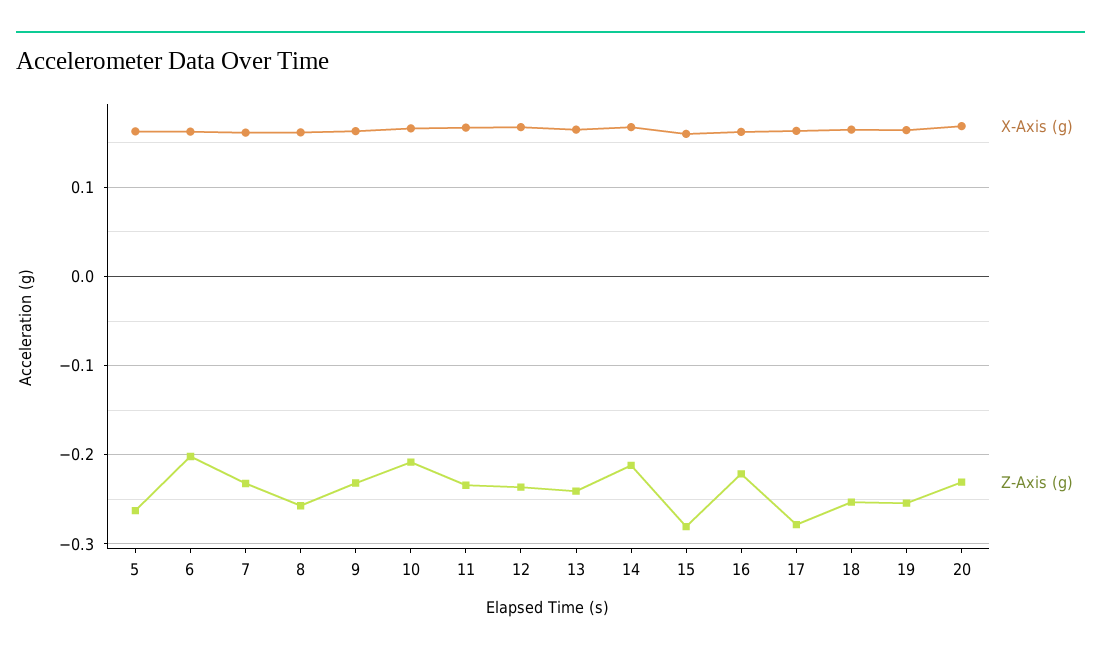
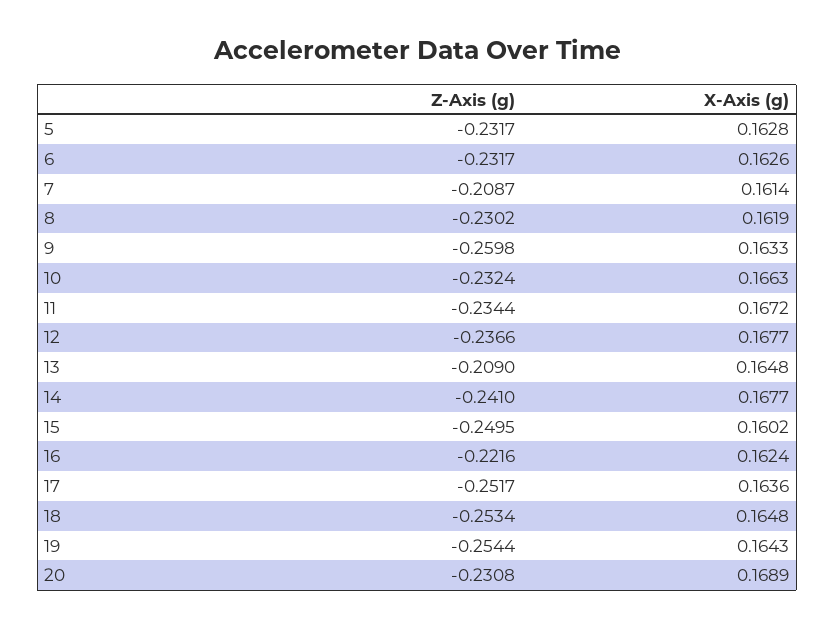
  {
    "X-Axis (g)": {
      "5": 0.1628,
      "6": 0.1626,
      "7": 0.1614,
      "8": 0.1619,
      "9": 0.1633,
      "10": 0.1663,
      "11": 0.1672,
      "12": 0.1677,
      "13": 0.1648,
      "14": 0.1677,
      "15": 0.1602,
      "16": 0.1624,
      "17": 0.1636,
      "18": 0.1648,
      "19": 0.1643,
      "20": 0.1689
    },
    "Z-Axis (g)": {
-     "5": -0.26,
+     "5": -0.2317,
-     "6": -0.2,
+     "6": -0.2317,
-     "7": -0.23,
+     "7": -0.2087,
-     "8": -0.26,
+     "8": -0.2302,
-     "9": -0.23,
+     "9": -0.2598,
-     "10": -0.21,
+     "10": -0.2324,
      "11": -0.2344,
      "12": -0.2366,
-     "13": -0.24,
+     "13": -0.209,
-     "14": -0.21,
+     "14": -0.241,
-     "15": -0.28,
+     "15": -0.2495,
      "16": -0.2216,
-     "17": -0.28,
+     "17": -0.2517,
      "18": -0.2534,
      "19": -0.2544,
      "20": -0.2308
    }
  }

